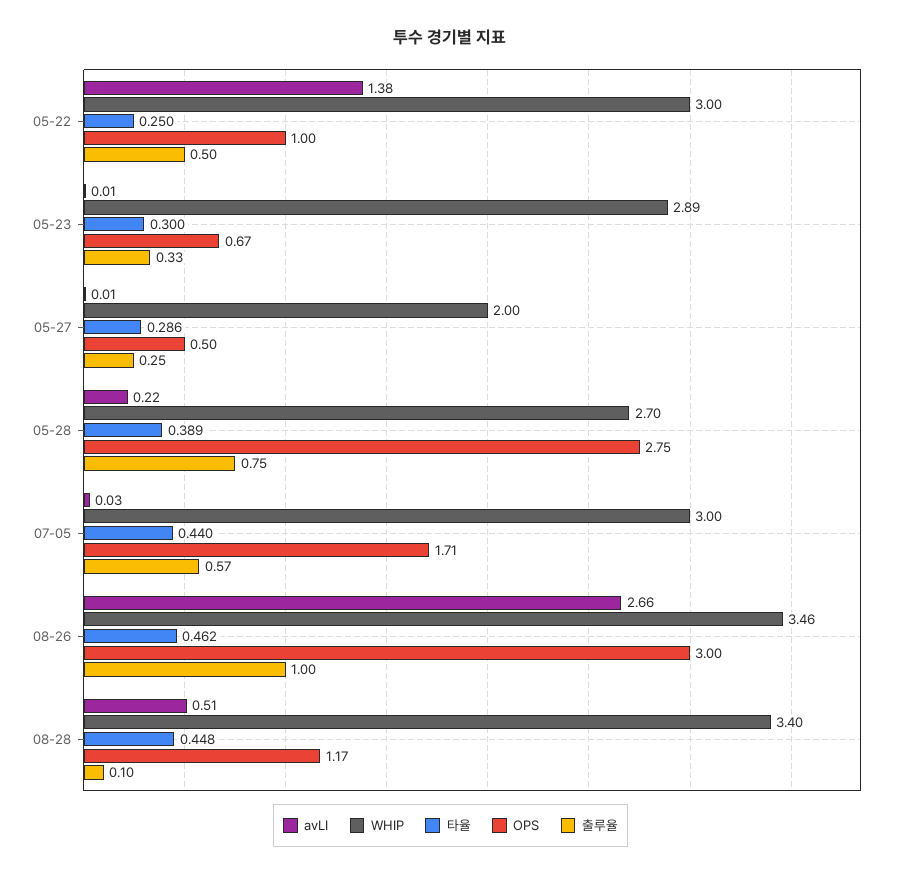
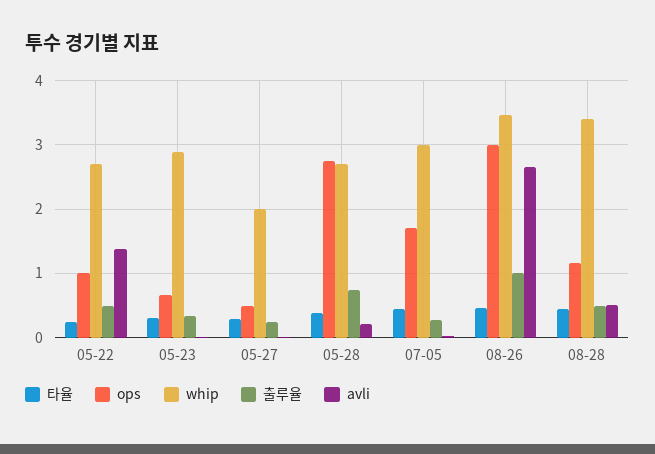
  {
    "avLI": {
      "05-22": 1.38,
      "05-23": 0.01,
      "05-27": 0.01,
      "05-28": 0.22,
      "07-05": 0.03,
      "08-26": 2.66,
      "08-28": 0.51
    },
    "WHIP": {
-     "05-22": 3,
+     "05-22": 2.7,
      "05-23": 2.89,
      "05-27": 2,
      "05-28": 2.7,
      "07-05": 3,
      "08-26": 3.46,
      "08-28": 3.4
    },
    "타율": {
      "05-22": 0.25,
      "05-23": 0.3,
      "05-27": 0.286,
      "05-28": 0.389,
      "07-05": 0.44,
      "08-26": 0.462,
      "08-28": 0.448
    },
    "OPS": {
      "05-22": 1,
      "05-23": 0.67,
      "05-27": 0.5,
      "05-28": 2.75,
      "07-05": 1.71,
      "08-26": 3,
      "08-28": 1.17
    },
    "출루율": {
      "05-22": 0.5,
      "05-23": 0.33,
      "05-27": 0.25,
      "05-28": 0.75,
-     "07-05": 0.57,
+     "07-05": 0.3,
      "08-26": 1,
-     "08-28": 0.1
+     "08-28": 0.5
    }
  }

